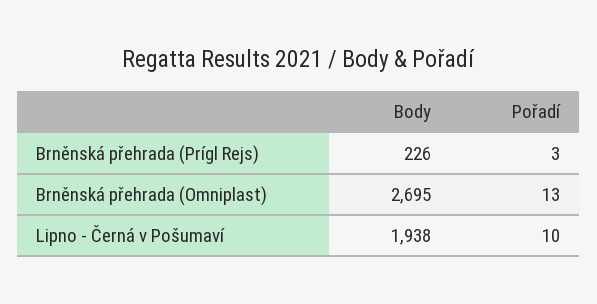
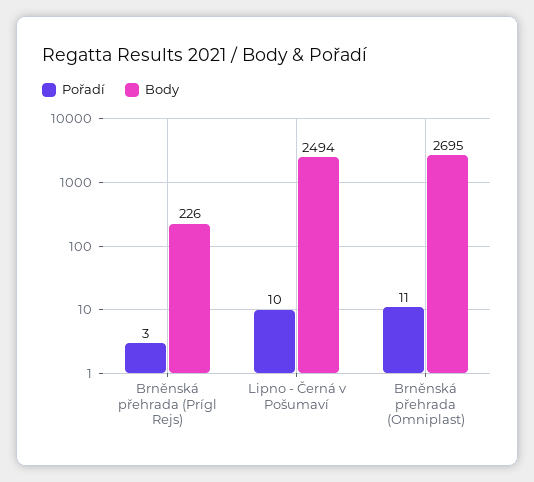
  {
    "Body": {
      "Brněnská přehrada (Prígl Rejs)": 226,
      "Brněnská přehrada (Omniplast)": 2695,
-     "Lipno - Černá v Pošumaví": 1938
+     "Lipno - Černá v Pošumaví": 2494
    },
    "Pořadí": {
      "Brněnská přehrada (Prígl Rejs)": 3,
-     "Brněnská přehrada (Omniplast)": 13,
+     "Brněnská přehrada (Omniplast)": 11,
      "Lipno - Černá v Pošumaví": 10
    }
  }

